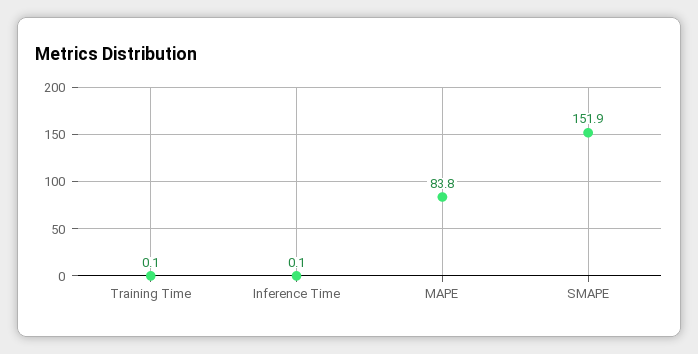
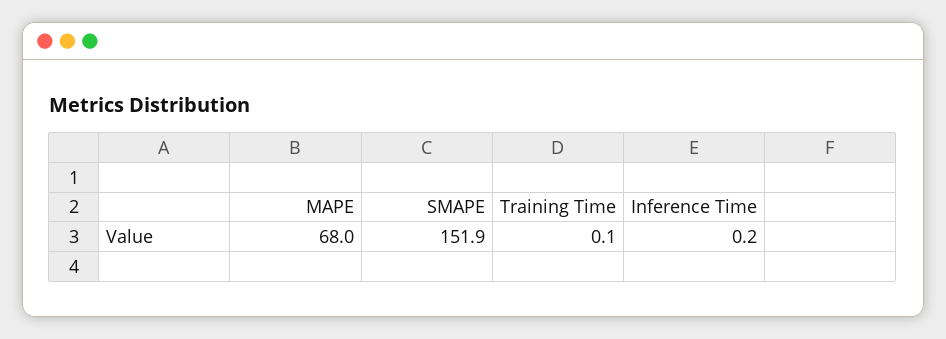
  {
    "Training Time": 0.1,
-   "Inference Time": 0.1,
+   "Inference Time": 0.2,
-   "MAPE": 83.8,
+   "MAPE": 68,
    "SMAPE": 151.9
  }

